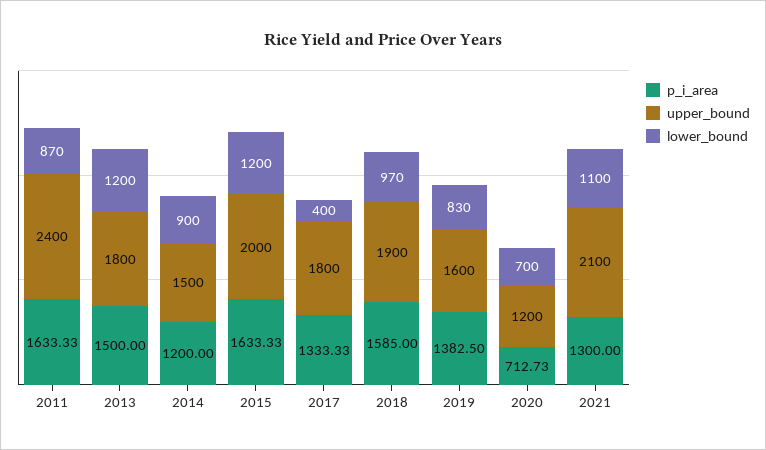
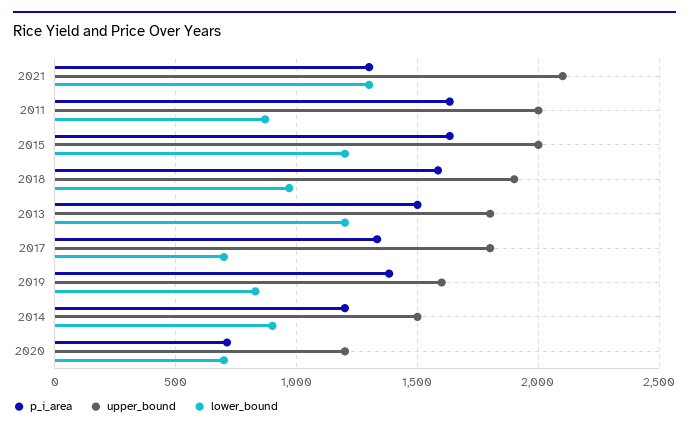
  {
    "p_i_area": {
      "2011": 1633.33,
      "2013": 1500,
      "2014": 1200,
      "2015": 1633.33,
      "2017": 1333.33,
      "2018": 1585,
      "2019": 1382.5,
      "2020": 712.73,
      "2021": 1300
    },
    "upper_bound": {
-     "2011": 2400,
+     "2011": 2000,
      "2013": 1800,
      "2014": 1500,
      "2015": 2000,
      "2017": 1800,
      "2018": 1900,
      "2019": 1600,
      "2020": 1200,
      "2021": 2100
    },
    "lower_bound": {
      "2011": 870,
      "2013": 1200,
      "2014": 900,
      "2015": 1200,
-     "2017": 400,
+     "2017": 700,
      "2018": 970,
      "2019": 830,
      "2020": 700,
-     "2021": 1100
+     "2021": 1300
    }
  }

